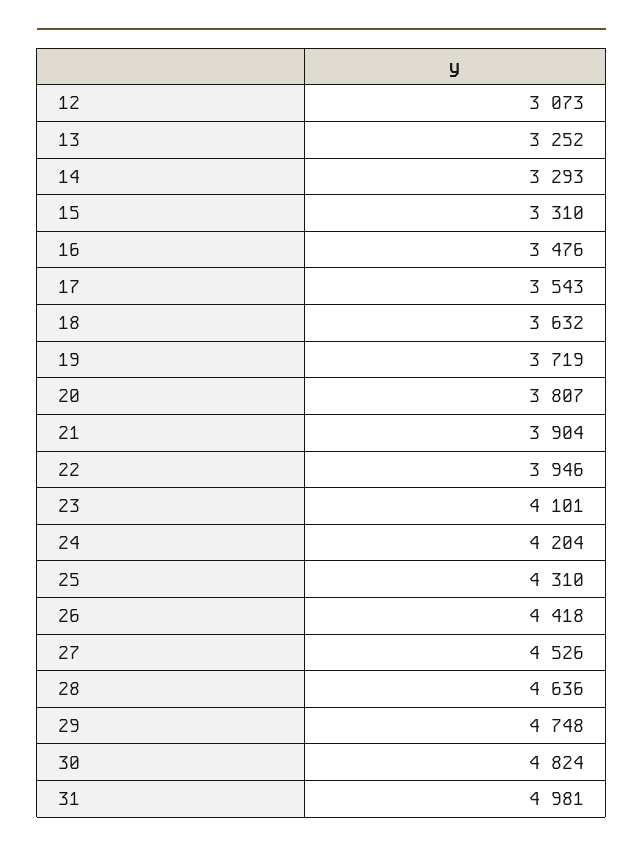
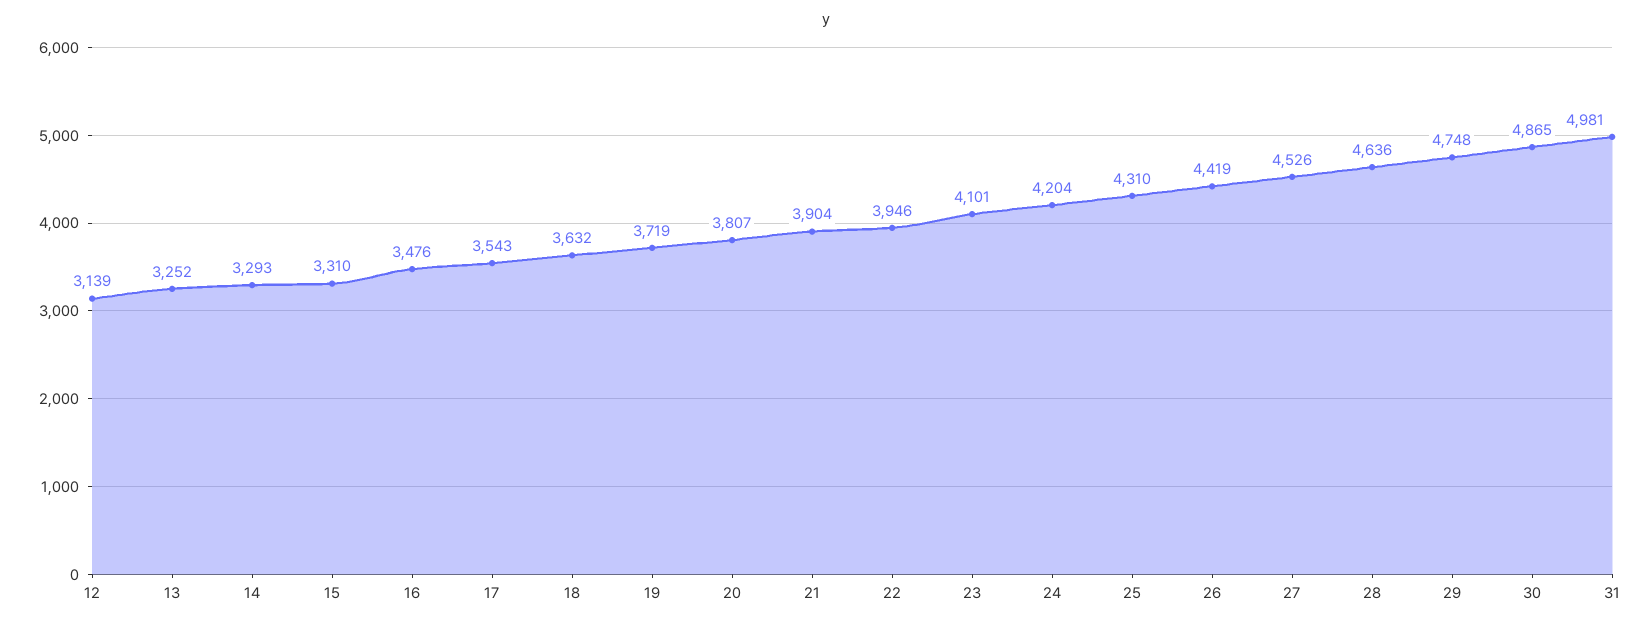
  {
-   "12": 3073,
+   "12": 3139,
    "13": 3252,
    "14": 3293,
    "15": 3310,
    "16": 3476,
    "17": 3543,
    "18": 3632,
    "19": 3719,
    "20": 3807,
    "21": 3904,
    "22": 3946,
    "23": 4101,
    "24": 4204,
    "25": 4310,
-   "26": 4418,
+   "26": 4419,
    "27": 4526,
    "28": 4636,
    "29": 4748,
-   "30": 4824,
+   "30": 4865,
    "31": 4981
  }

